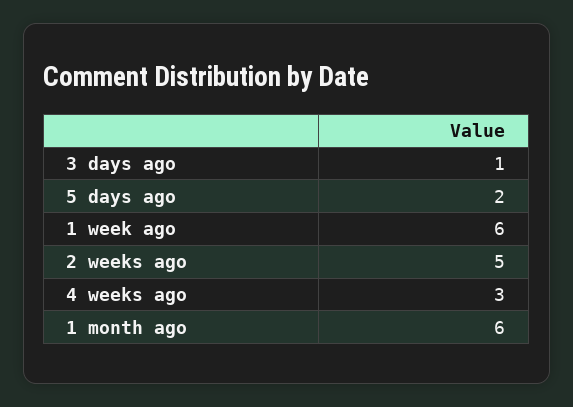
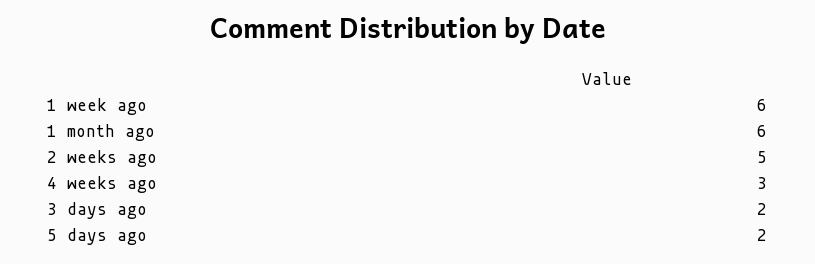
  {
-   "3 days ago": 1,
+   "3 days ago": 2,
    "5 days ago": 2,
    "1 week ago": 6,
    "2 weeks ago": 5,
    "4 weeks ago": 3,
    "1 month ago": 6
  }

